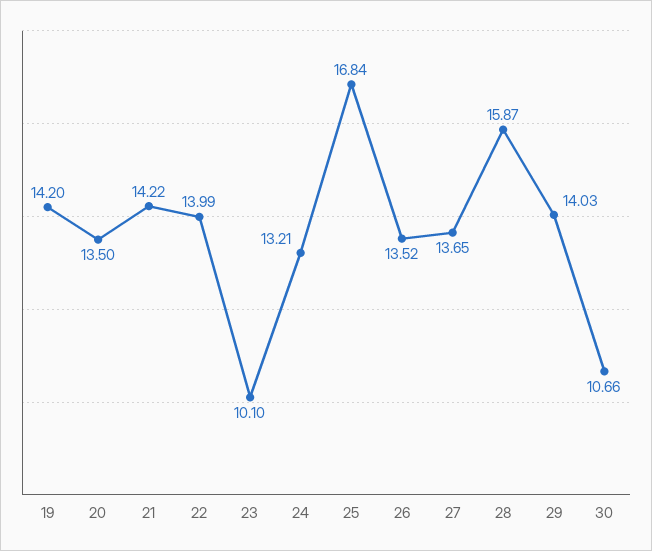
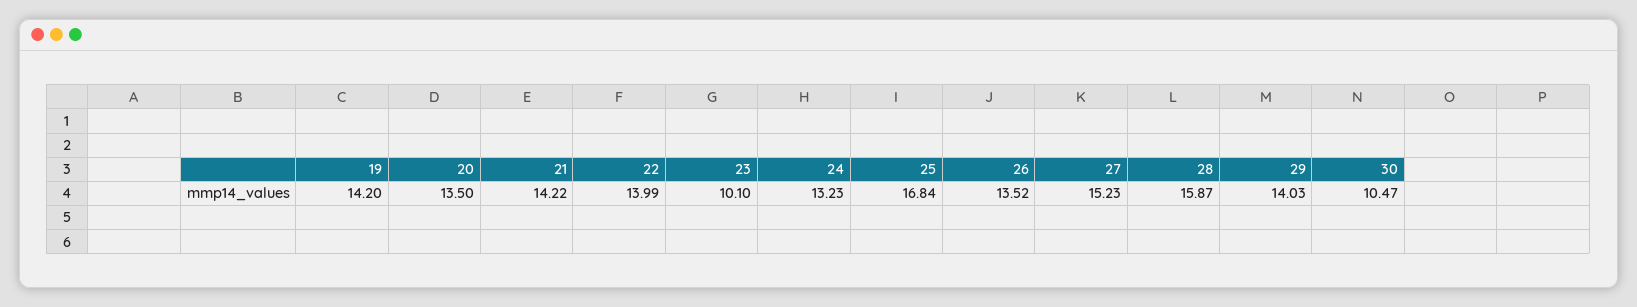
  {
    "19": 14.2,
    "20": 13.5,
    "21": 14.22,
    "22": 13.99,
    "23": 10.1,
-   "24": 13.21,
+   "24": 13.23,
    "25": 16.84,
    "26": 13.52,
-   "27": 13.65,
+   "27": 15.23,
    "28": 15.87,
    "29": 14.03,
-   "30": 10.66
+   "30": 10.47
  }

